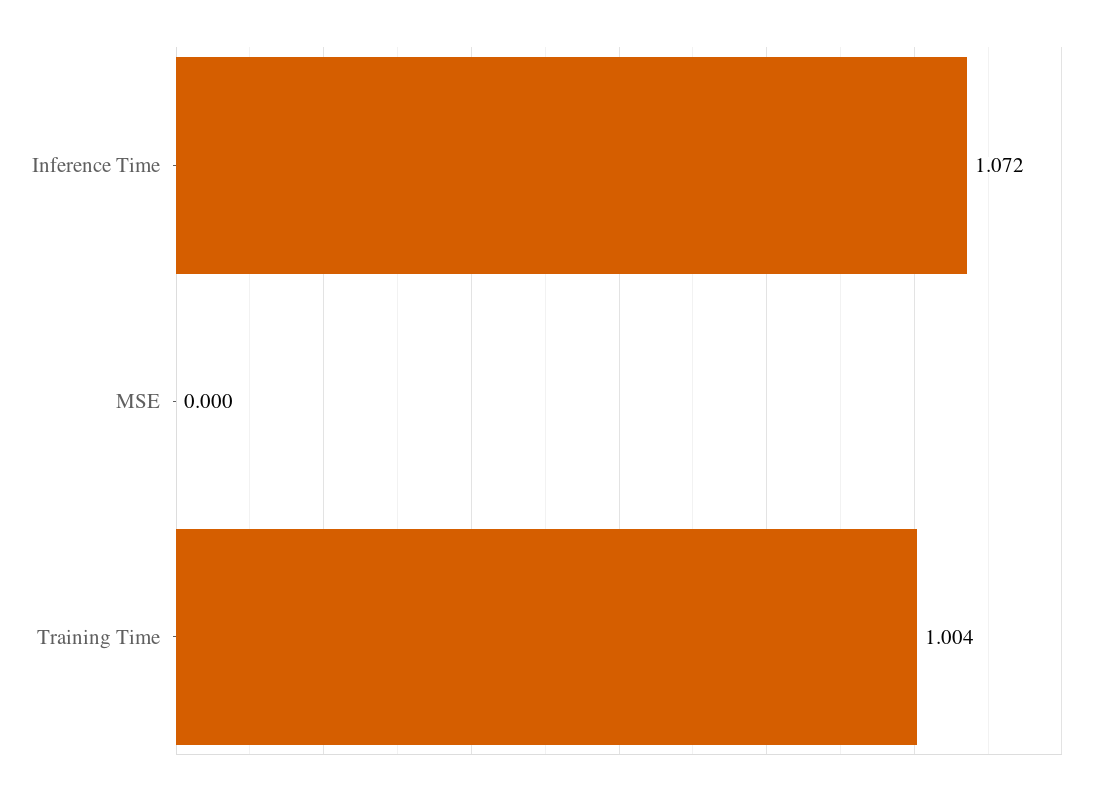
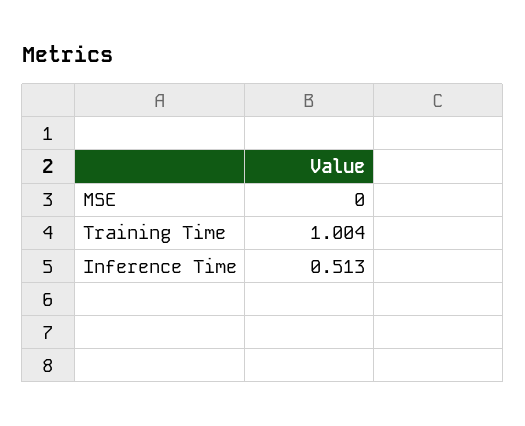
  {
-   "Inference Time": 1.072,
+   "Inference Time": 0.513,
    "MSE": 0,
    "Training Time": 1.004
  }

